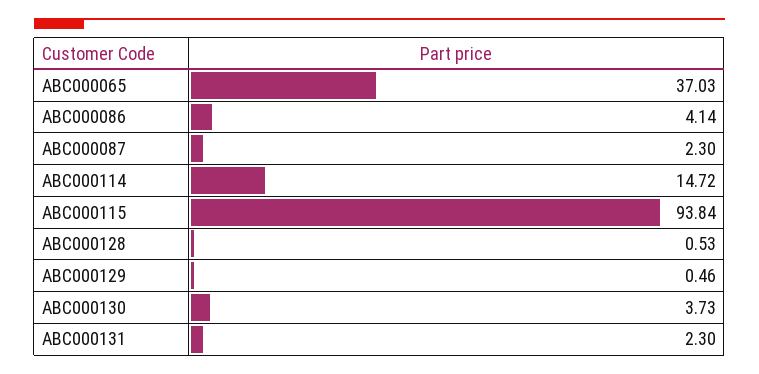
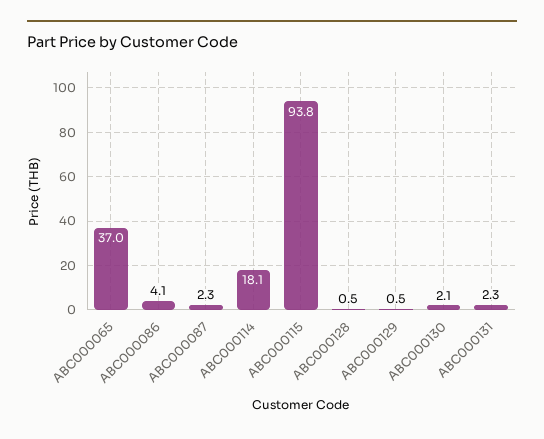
  {
    "ABC000065": 37.03,
    "ABC000086": 4.14,
    "ABC000087": 2.3,
-   "ABC000114": 14.72,
+   "ABC000114": 18.1,
    "ABC000115": 93.84,
    "ABC000128": 0.53,
    "ABC000129": 0.46,
-   "ABC000130": 3.73,
+   "ABC000130": 2.1,
    "ABC000131": 2.3
  }

